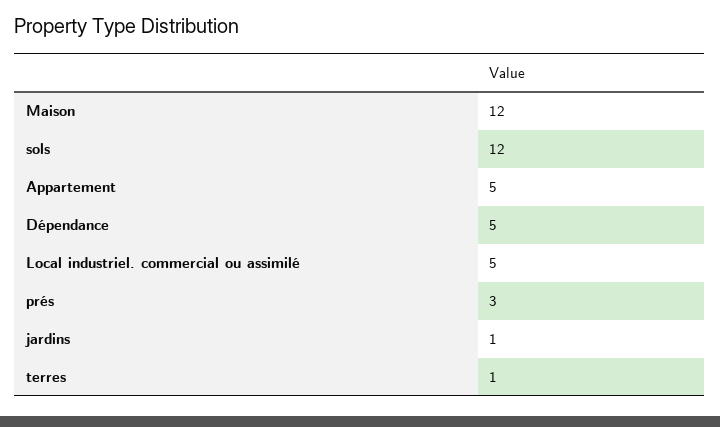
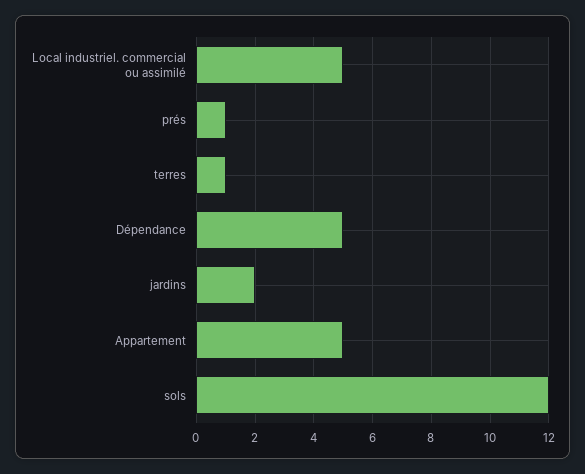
  {
-   "Maison": 12,
    "sols": 12,
    "Appartement": 5,
    "Dépendance": 5,
    "Local industriel. commercial ou assimilé": 5,
-   "prés": 3,
+   "prés": 1,
-   "jardins": 1,
+   "jardins": 2,
    "terres": 1
  }

